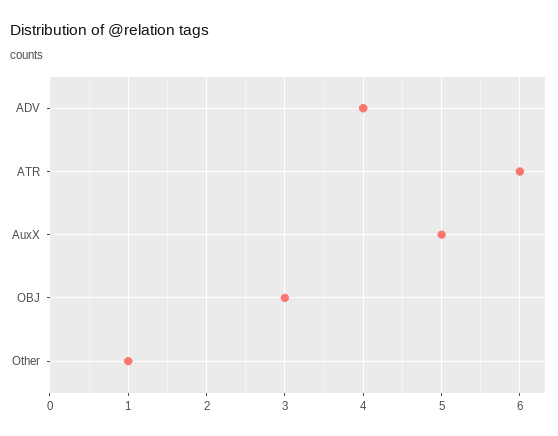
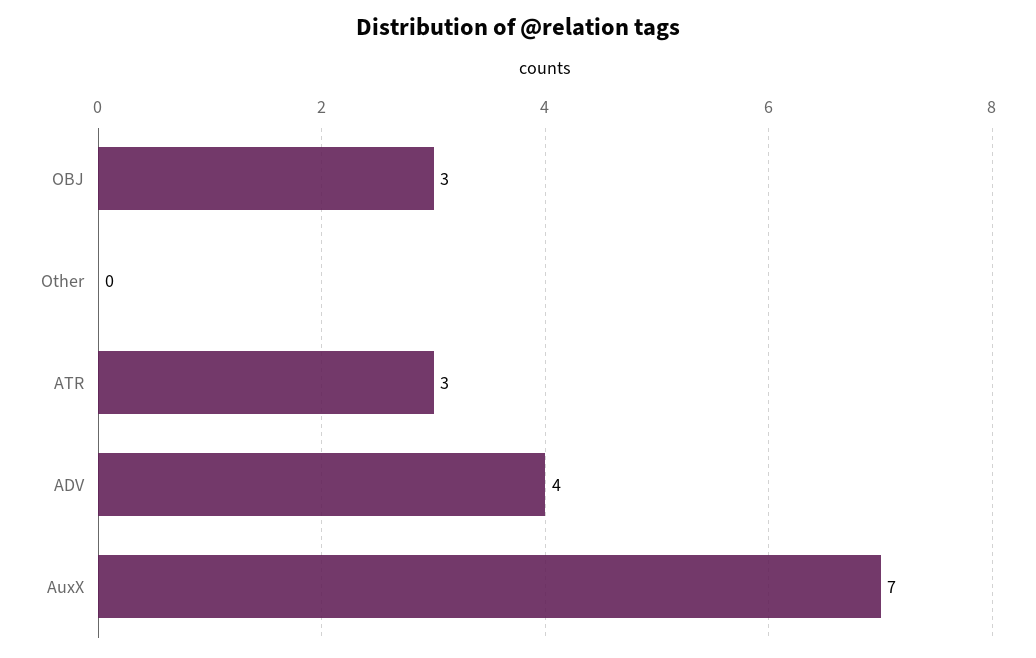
  {
    "ADV": 4,
-   "ATR": 6,
+   "ATR": 3,
-   "AuxX": 5,
+   "AuxX": 7,
    "OBJ": 3,
-   "Other": 1
+   "Other": 0
  }

